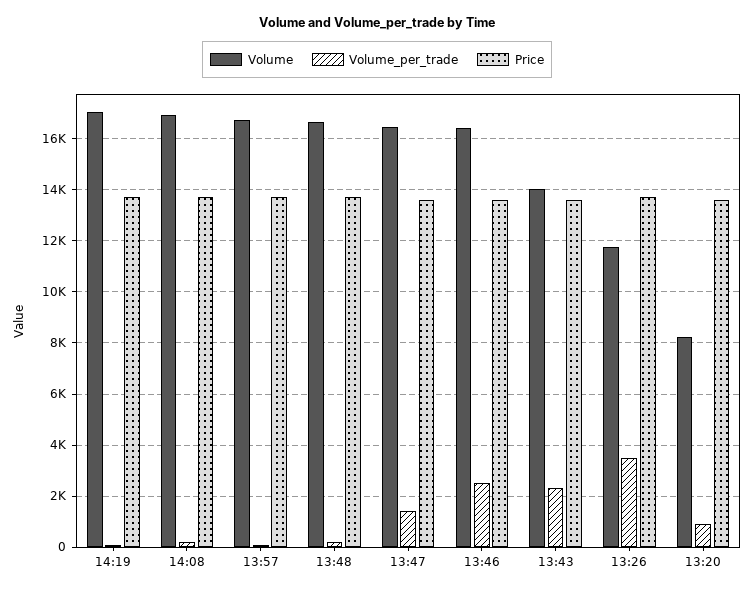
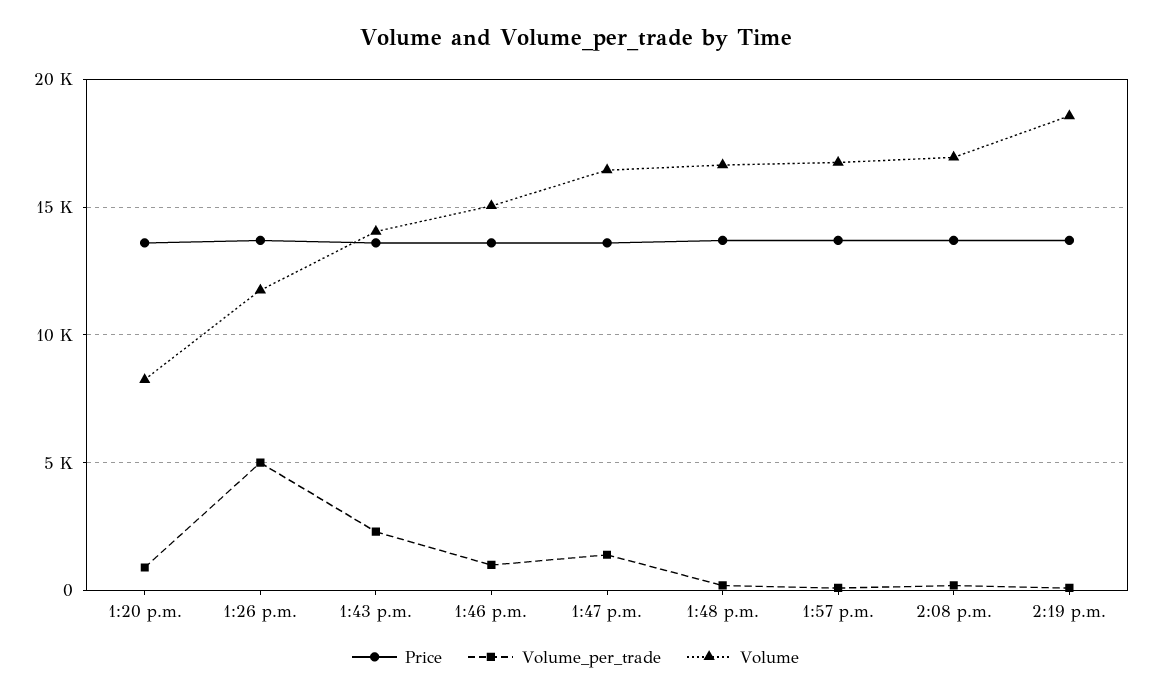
  {
    "Volume": {
-     "14:19": 17000,
+     "14:19": 18500,
      "14:08": 17000,
      "13:57": 16750,
      "13:48": 16750,
      "13:47": 16500,
-     "13:46": 16500,
+     "13:46": 15000,
      "13:43": 14000,
      "13:26": 11750,
      "13:20": 8250
    },
    "Volume_per_trade": {
      "14:19": 0,
      "14:08": 250,
      "13:57": 0,
      "13:48": 250,
      "13:47": 1500,
-     "13:46": 2500,
+     "13:46": 1000,
      "13:43": 2250,
-     "13:26": 3500,
+     "13:26": 5000,
      "13:20": 1000
    },
    "Price": {
      "14:19": 13750,
      "14:08": 13750,
      "13:57": 13750,
      "13:48": 13750,
      "13:47": 13500,
      "13:46": 13500,
      "13:43": 13500,
      "13:26": 13750,
      "13:20": 13500
    }
  }

